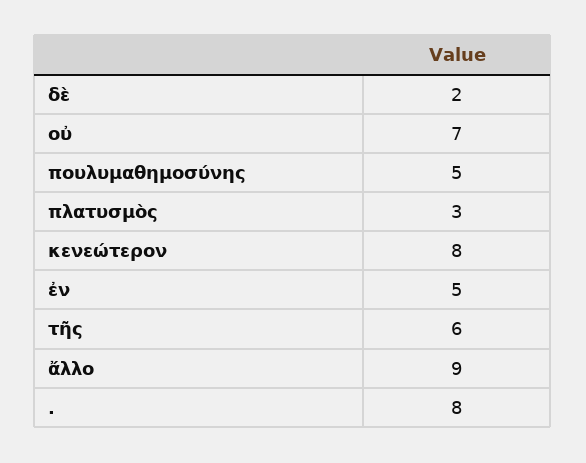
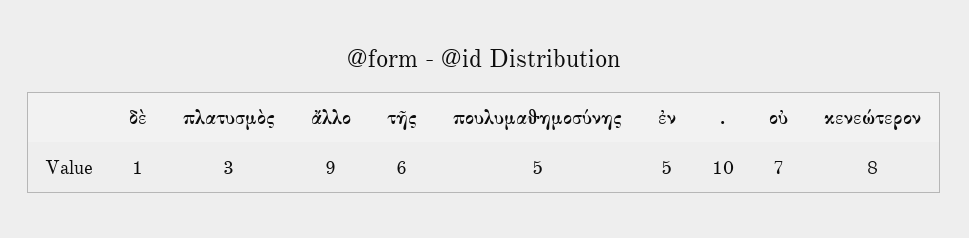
  {
-   "δὲ": 2,
+   "δὲ": 1,
    "οὐ": 7,
    "πουλυμαθημοσύνης": 5,
    "πλατυσμὸς": 3,
    "κενεώτερον": 8,
    "ἐν": 5,
    "τῆς": 6,
    "ἄλλο": 9,
-   ".": 8
+   ".": 10
  }

